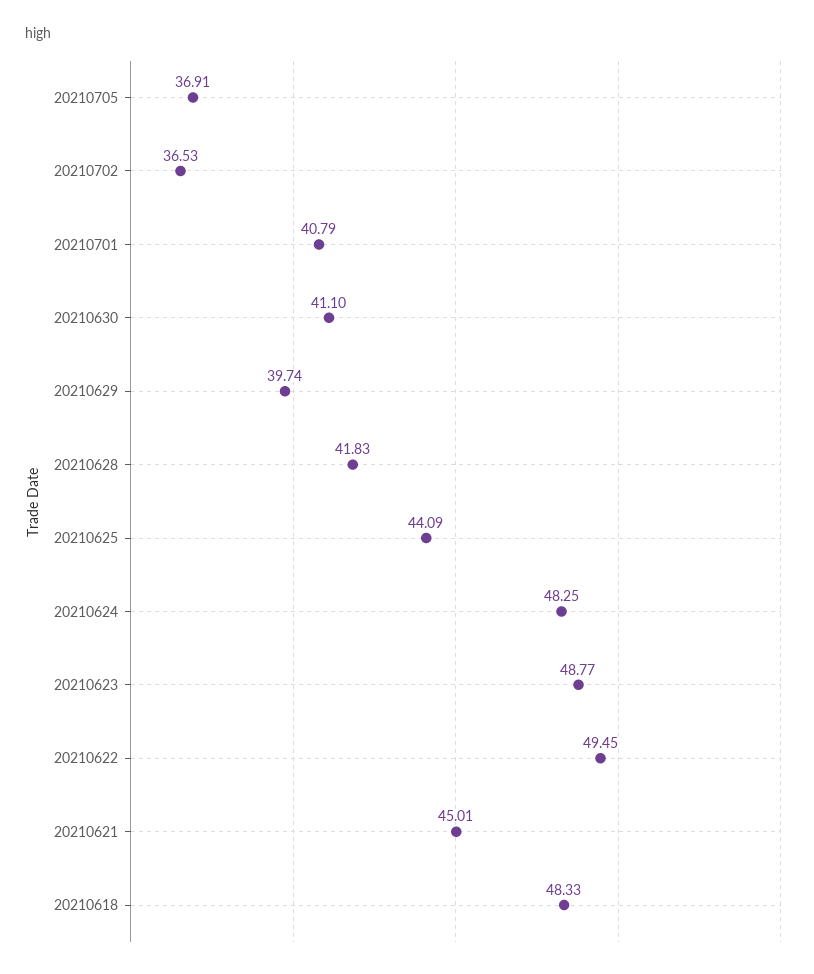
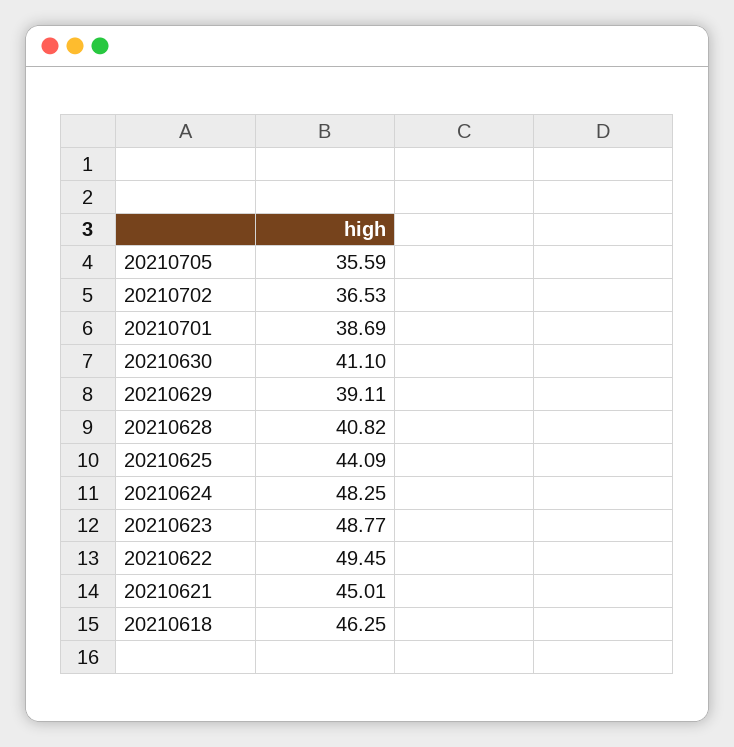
  {
-   "20210705": 36.91,
+   "20210705": 35.59,
    "20210702": 36.53,
-   "20210701": 40.79,
+   "20210701": 38.69,
    "20210630": 41.1,
-   "20210629": 39.74,
+   "20210629": 39.11,
-   "20210628": 41.83,
+   "20210628": 40.82,
    "20210625": 44.09,
    "20210624": 48.25,
    "20210623": 48.77,
    "20210622": 49.45,
    "20210621": 45.01,
-   "20210618": 48.33
+   "20210618": 46.25
  }

